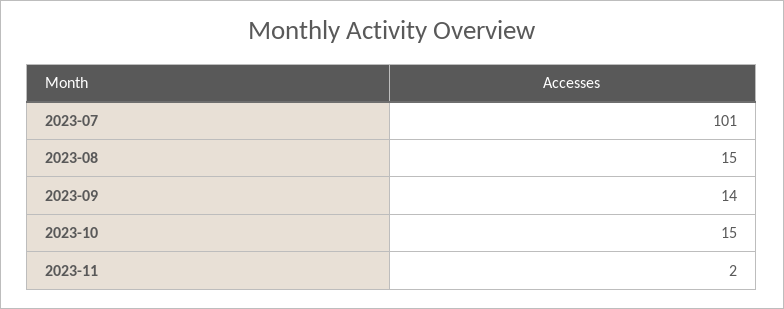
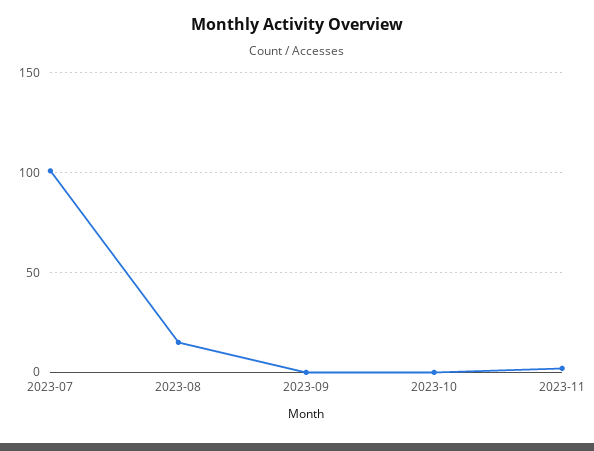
  {
    "2023-07": 101,
    "2023-08": 15,
-   "2023-09": 14,
+   "2023-09": 0,
-   "2023-10": 15,
+   "2023-10": 0,
    "2023-11": 2
  }

